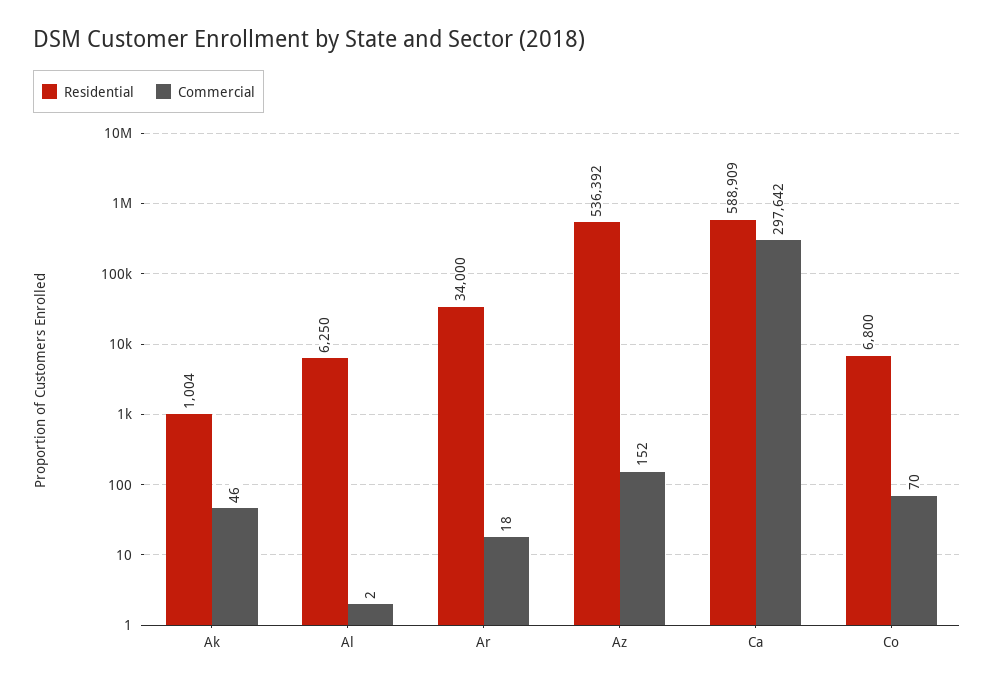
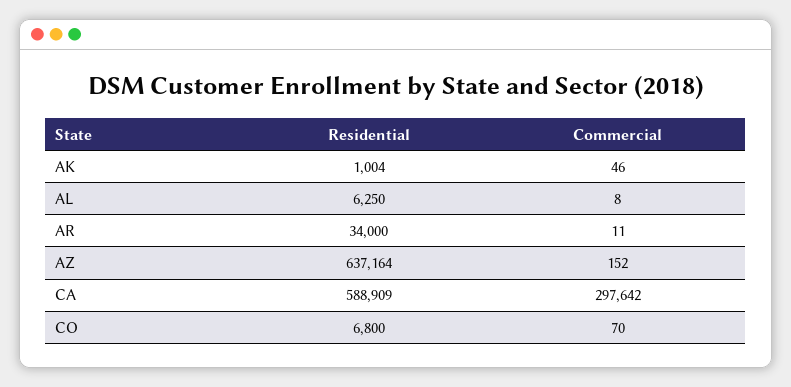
  {
    "Residential": {
      "Ak": 1004,
      "Al": 6250,
      "Ar": 34000,
-     "Az": 536392,
+     "Az": 637164,
      "Ca": 588909,
      "Co": 6800
    },
    "Commercial": {
      "Ak": 46,
-     "Al": 2,
+     "Al": 8,
-     "Ar": 18,
+     "Ar": 11,
      "Az": 152,
      "Ca": 297642,
      "Co": 70
    }
  }

